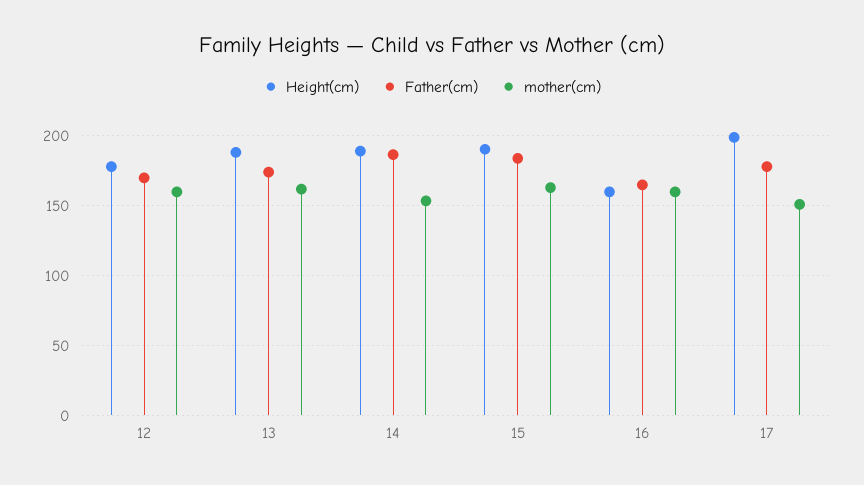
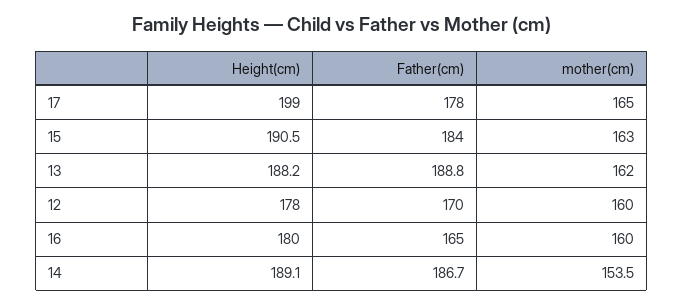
  {
    "Height(cm)": {
      "12": 178,
      "13": 188.2,
      "14": 189.1,
      "15": 190.5,
-     "16": 160,
+     "16": 180,
      "17": 199
    },
    "Father(cm)": {
      "12": 170,
-     "13": 175,
+     "13": 188.8,
      "14": 186.7,
      "15": 184,
      "16": 165,
      "17": 178
    },
    "mother(cm)": {
      "12": 160,
      "13": 162,
      "14": 153.5,
      "15": 163,
      "16": 160,
-     "17": 150
+     "17": 165
    }
  }

